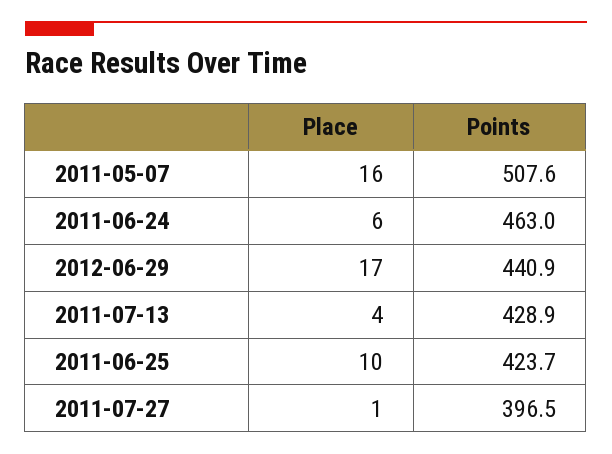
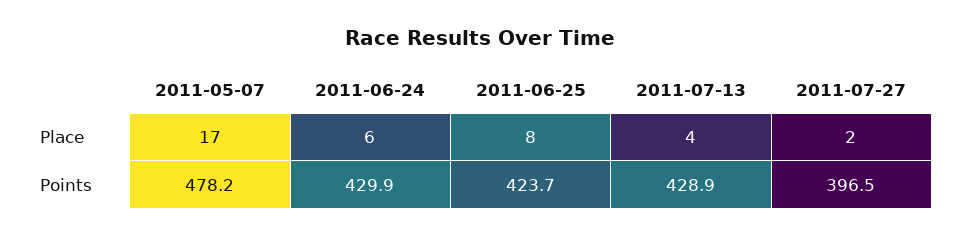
  {
    "Place": {
-     "2011-05-07": 16,
+     "2011-05-07": 17,
      "2011-06-24": 6,
-     "2012-06-29": 17,
      "2011-07-13": 4,
-     "2011-06-25": 10,
+     "2011-06-25": 8,
-     "2011-07-27": 1
+     "2011-07-27": 2
    },
    "Points": {
-     "2011-05-07": 507.6,
+     "2011-05-07": 478.2,
-     "2011-06-24": 463,
+     "2011-06-24": 429.9,
-     "2012-06-29": 440.9,
      "2011-07-13": 428.9,
      "2011-06-25": 423.7,
      "2011-07-27": 396.5
    }
  }

